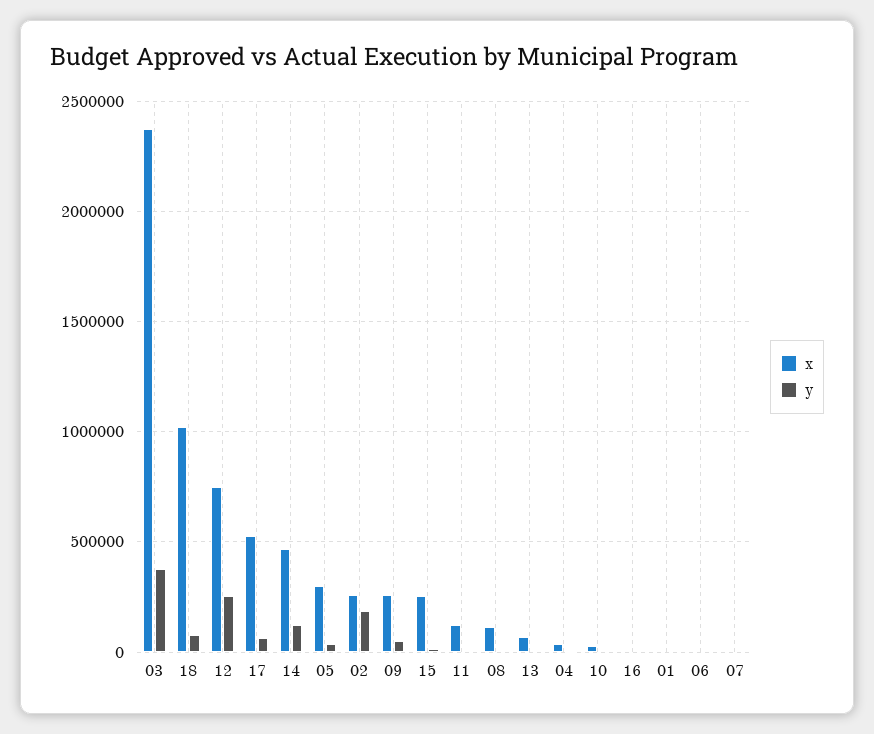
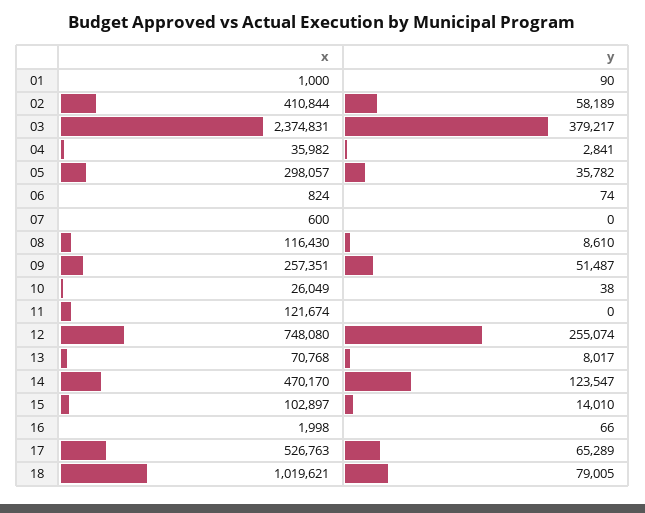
  {
    "x": {
      "03": 2374831,
      "18": 1019621,
      "12": 748080,
      "17": 526763,
      "14": 470170,
      "05": 298057,
-     "02": 250000,
+     "02": 410844,
      "09": 257351,
-     "15": 250000,
+     "15": 102897,
      "11": 121674,
      "08": 116430,
      "13": 70768,
      "04": 35982,
      "10": 26049,
      "16": 1998,
      "01": 1000,
      "06": 824,
      "07": 600
    },
    "y": {
      "03": 379217,
      "18": 79005,
      "12": 255074,
      "17": 65289,
      "14": 123547,
      "05": 35782,
-     "02": 200000,
+     "02": 58189,
      "09": 51487,
      "15": 14010,
      "11": 0,
      "08": 8610,
      "13": 8017,
      "04": 2841,
      "10": 38,
      "16": 66,
      "01": 90,
      "06": 74,
      "07": 0
    }
  }

